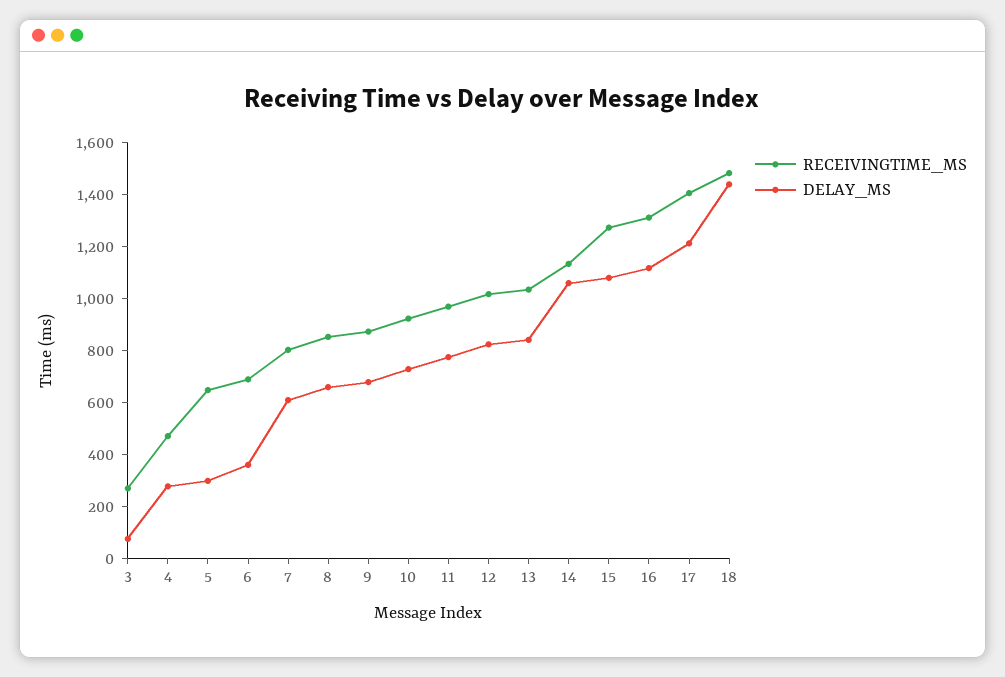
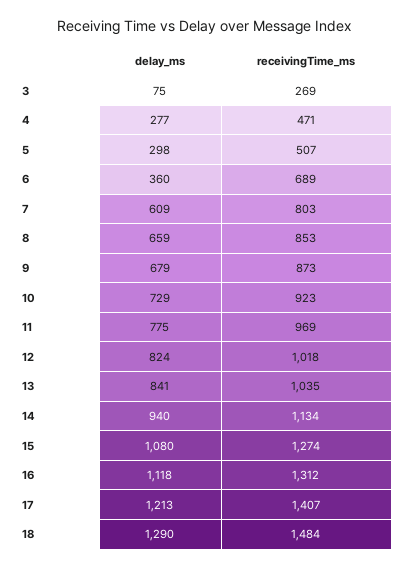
  {
    "RECEIVINGTIME_MS": {
      "3": 269,
      "4": 471,
-     "5": 650,
+     "5": 507,
      "6": 689,
      "7": 803,
      "8": 853,
      "9": 873,
      "10": 923,
      "11": 969,
      "12": 1018,
      "13": 1035,
      "14": 1134,
      "15": 1274,
      "16": 1312,
      "17": 1407,
      "18": 1484
    },
    "DELAY_MS": {
      "3": 75,
      "4": 277,
      "5": 298,
      "6": 360,
      "7": 609,
      "8": 659,
      "9": 679,
      "10": 729,
      "11": 775,
      "12": 824,
      "13": 841,
-     "14": 1050,
+     "14": 940,
      "15": 1080,
      "16": 1118,
      "17": 1213,
-     "18": 1450
+     "18": 1290
    }
  }

